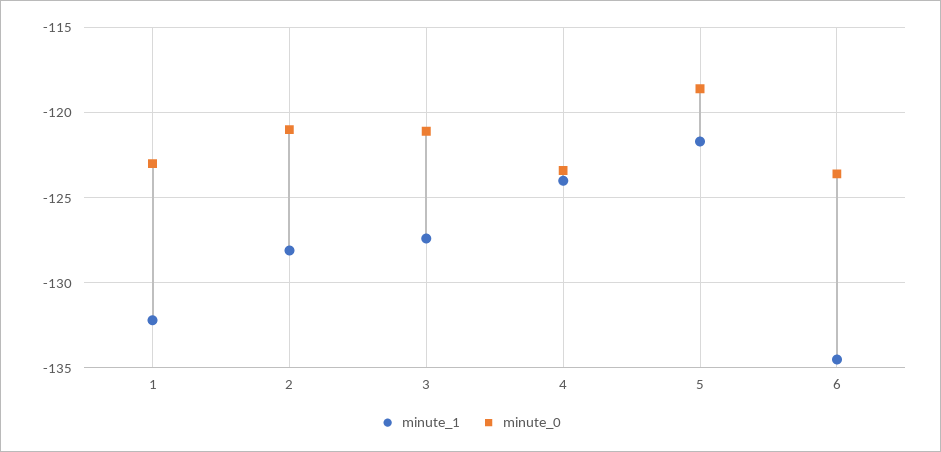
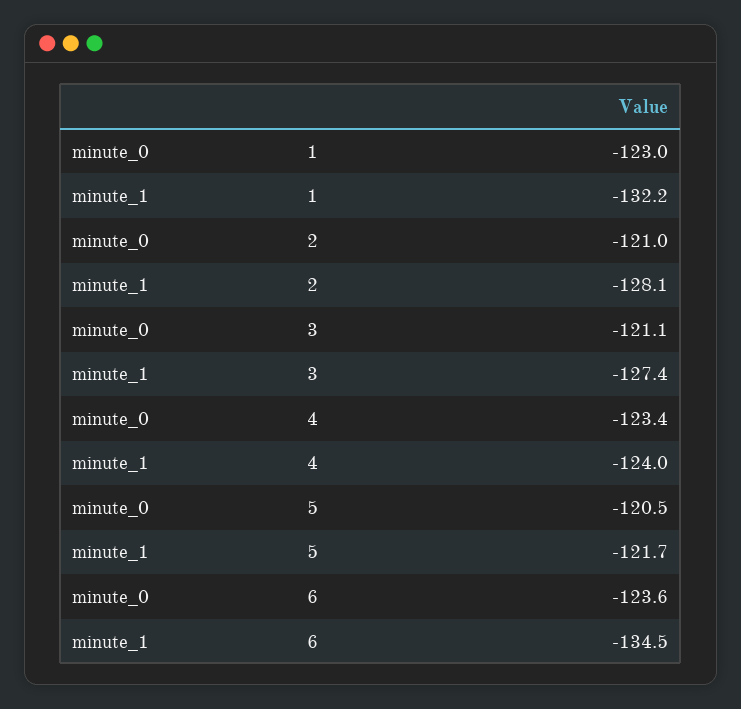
  {
    "minute_1": {
      "1": -132.2,
      "2": -128.1,
      "3": -127.4,
      "4": -124,
      "5": -121.7,
      "6": -134.5
    },
    "minute_0": {
      "1": -123,
      "2": -121,
      "3": -121.1,
      "4": -123.4,
-     "5": -118.5,
+     "5": -120.5,
      "6": -123.6
    }
  }

